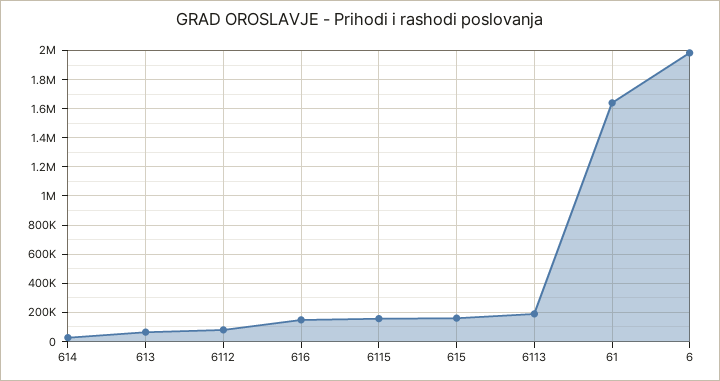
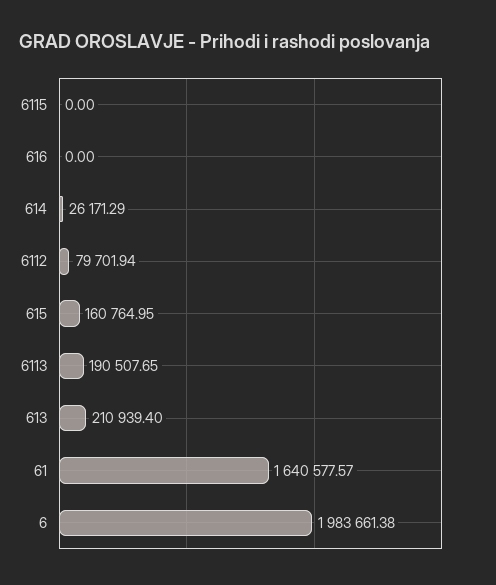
  {
    "614": 26171.29,
-   "613": 50000,
+   "613": 210939.4,
    "6112": 79701.94,
-   "616": 150000,
+   "616": 0,
-   "6115": 150000,
+   "6115": 0,
    "615": 160764.95,
    "6113": 190507.65,
    "61": 1640577.57,
    "6": 1983661.38
  }

